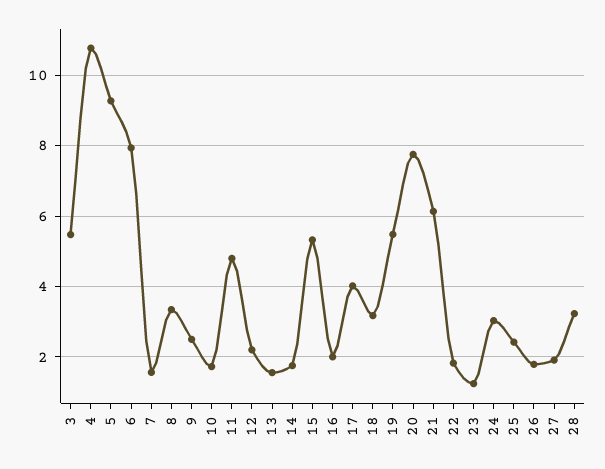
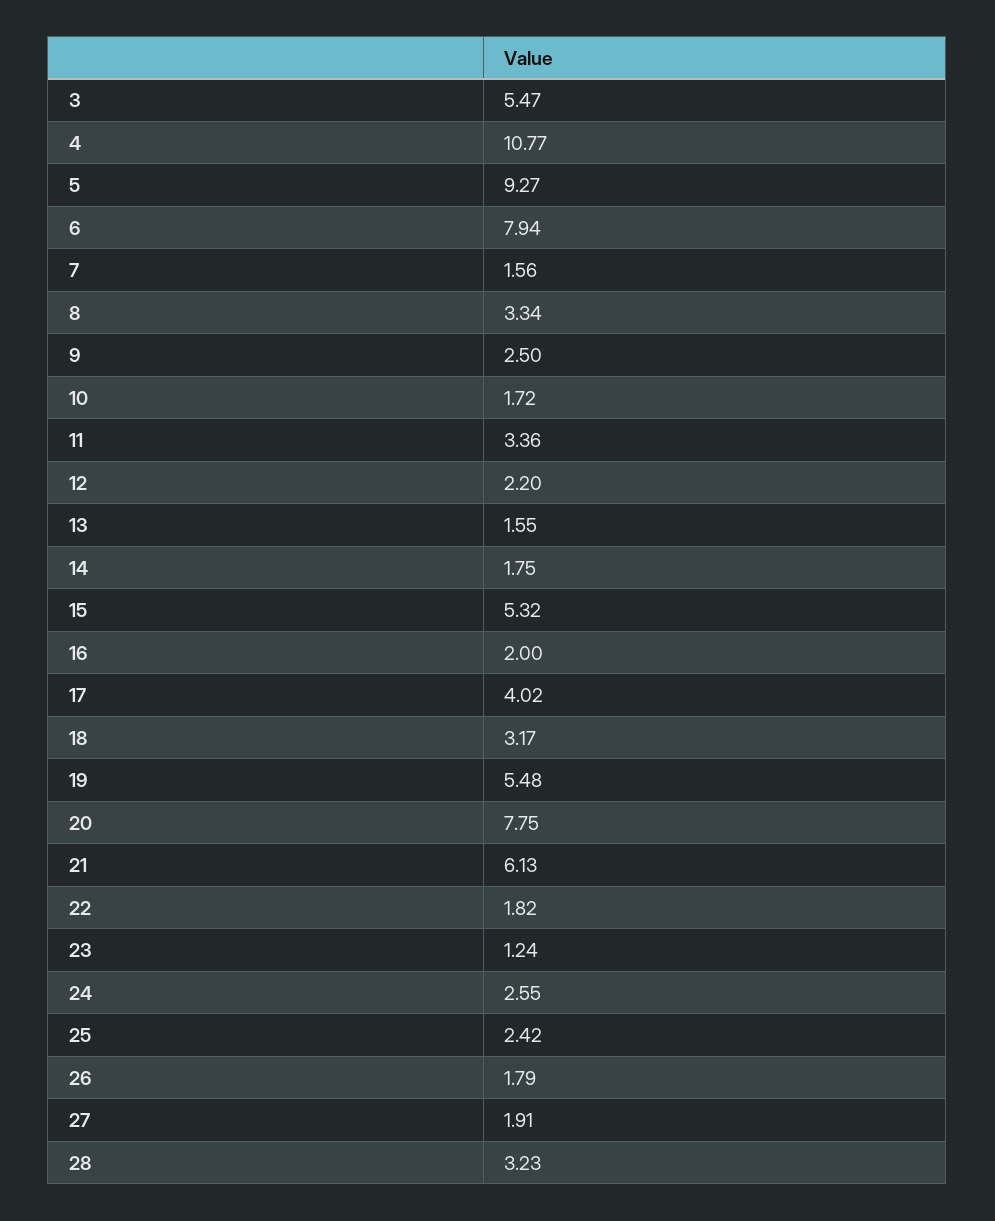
  {
    "3": 5.47,
    "4": 10.77,
    "5": 9.27,
    "6": 7.94,
    "7": 1.56,
    "8": 3.34,
    "9": 2.5,
    "10": 1.72,
-   "11": 4.8,
+   "11": 3.36,
    "12": 2.2,
    "13": 1.55,
    "14": 1.75,
    "15": 5.32,
    "16": 2,
    "17": 4.02,
    "18": 3.17,
    "19": 5.48,
    "20": 7.75,
    "21": 6.13,
    "22": 1.82,
    "23": 1.24,
-   "24": 3,
+   "24": 2.55,
    "25": 2.42,
    "26": 1.79,
    "27": 1.91,
    "28": 3.23
  }

